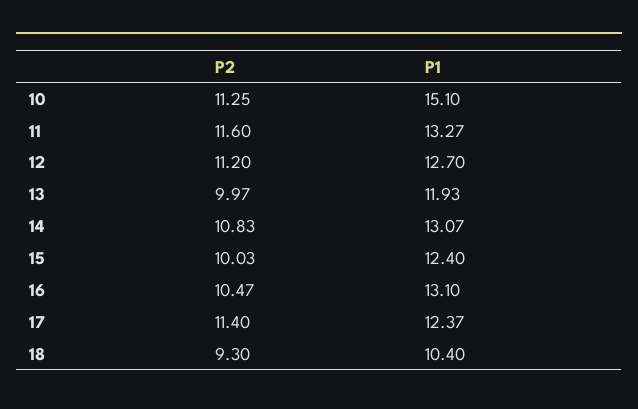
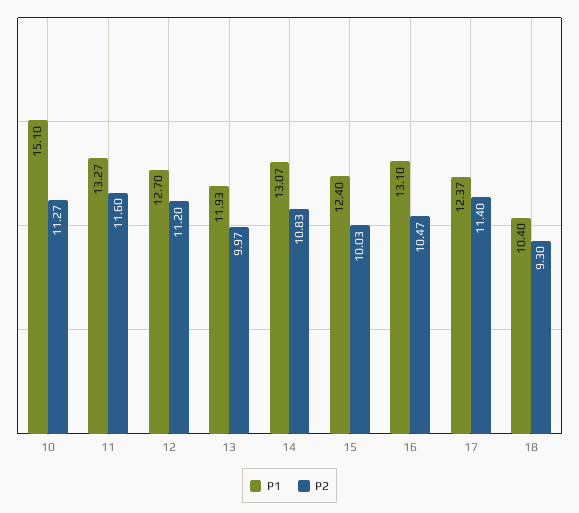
  {
    "P2": {
-     "10": 11.25,
+     "10": 11.27,
      "11": 11.6,
      "12": 11.2,
      "13": 9.97,
      "14": 10.83,
      "15": 10.03,
      "16": 10.47,
      "17": 11.4,
      "18": 9.3
    },
    "P1": {
      "10": 15.1,
      "11": 13.27,
      "12": 12.7,
      "13": 11.93,
      "14": 13.07,
      "15": 12.4,
      "16": 13.1,
      "17": 12.37,
      "18": 10.4
    }
  }

